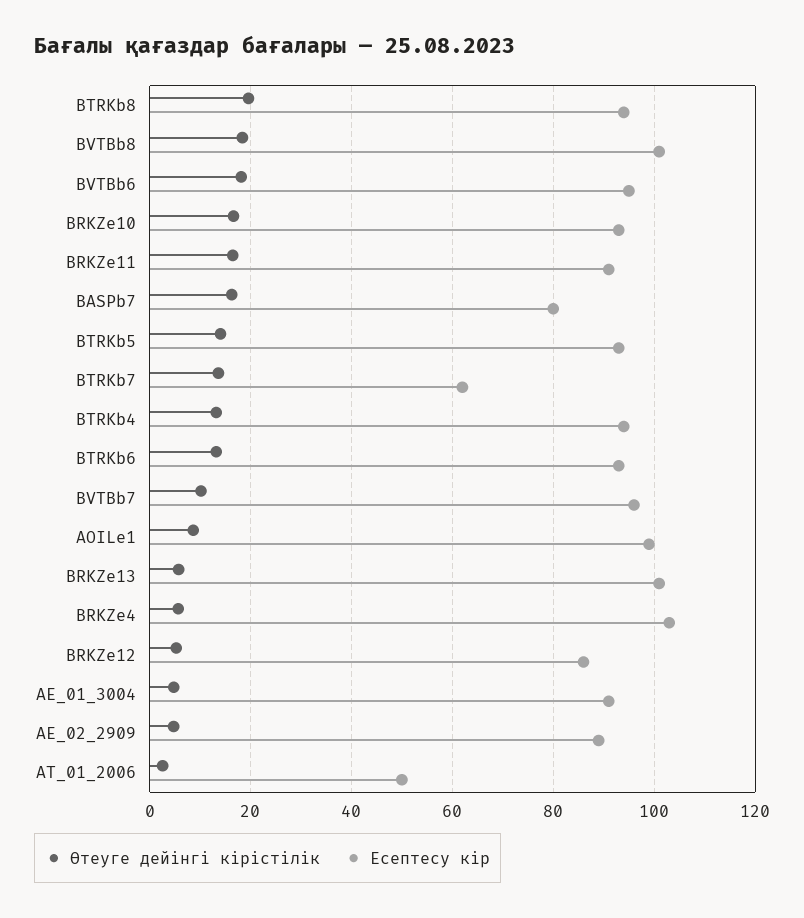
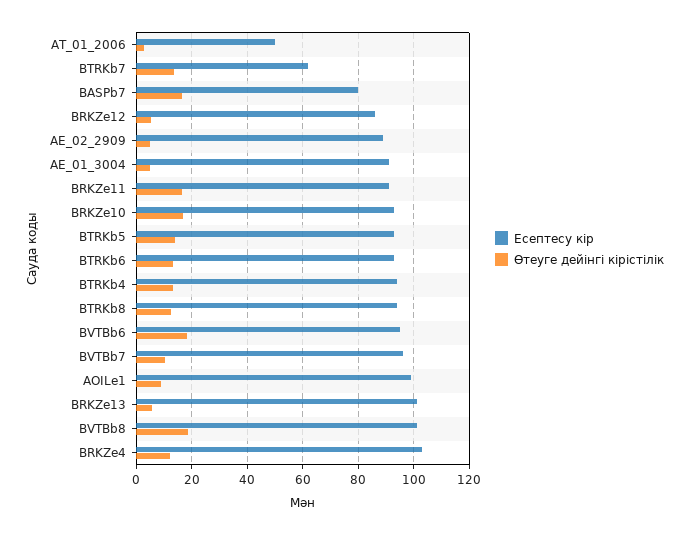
  {
    "Өтеуге дейінгі кірістілік": {
-     "BTRKb8": 20,
+     "BTRKb8": 12.5,
      "BVTBb8": 18,
      "BVTBb6": 18,
      "BRKZe10": 16,
      "BRKZe11": 16,
      "BASPb7": 16,
      "BTRKb5": 14,
      "BTRKb7": 14,
      "BTRKb4": 14,
      "BTRKb6": 14,
      "BVTBb7": 10,
      "AOILe1": 8,
      "BRKZe13": 6,
-     "BRKZe4": 6,
+     "BRKZe4": 12.5,
      "BRKZe12": 6,
      "AE_01_3004": 4,
      "AE_02_2909": 4,
      "AT_01_2006": 2
    },
    "Есептесу кір": {
      "BTRKb8": 94,
      "BVTBb8": 102,
      "BVTBb6": 96,
      "BRKZe10": 94,
      "BRKZe11": 92,
      "BASPb7": 80,
      "BTRKb5": 94,
      "BTRKb7": 62,
      "BTRKb4": 94,
      "BTRKb6": 94,
      "BVTBb7": 96,
      "AOILe1": 100,
      "BRKZe13": 102,
      "BRKZe4": 104,
      "BRKZe12": 86,
      "AE_01_3004": 92,
      "AE_02_2909": 90,
      "AT_01_2006": 50
    }
  }

